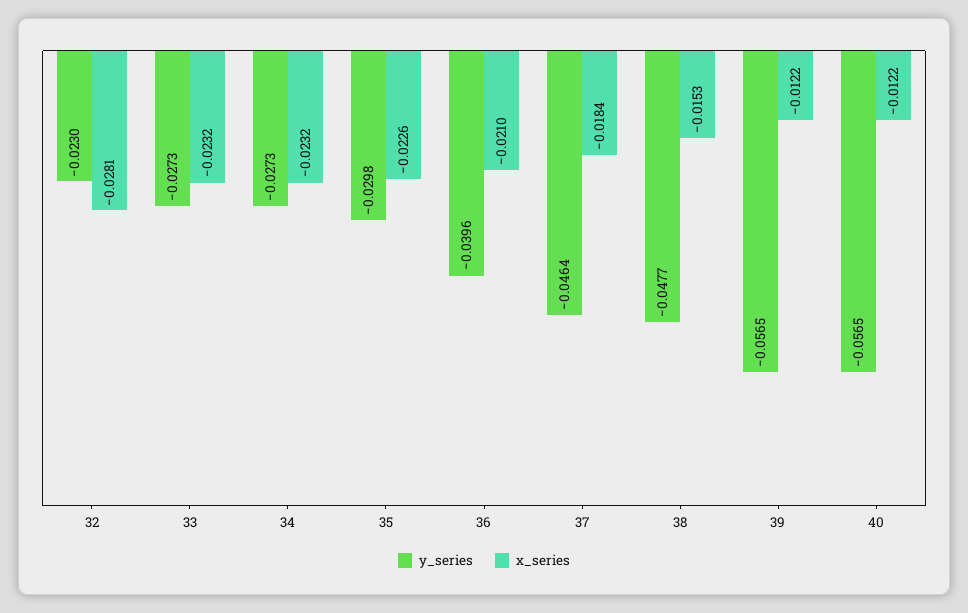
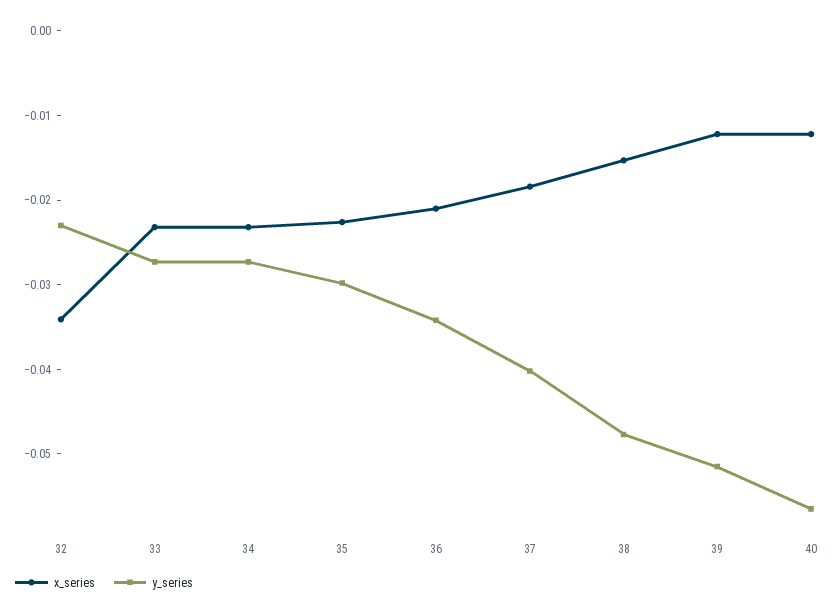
  {
    "y_series": {
      "32": -0.023,
      "33": -0.0273,
      "34": -0.0273,
      "35": -0.0298,
-     "36": -0.0396,
+     "36": -0.034,
-     "37": -0.0464,
+     "37": -0.04,
      "38": -0.0477,
-     "39": -0.0565,
+     "39": -0.052,
      "40": -0.0565
    },
    "x_series": {
-     "32": -0.0281,
+     "32": -0.034,
      "33": -0.0232,
      "34": -0.0232,
      "35": -0.0226,
      "36": -0.021,
      "37": -0.0184,
      "38": -0.0153,
      "39": -0.0122,
      "40": -0.0122
    }
  }

